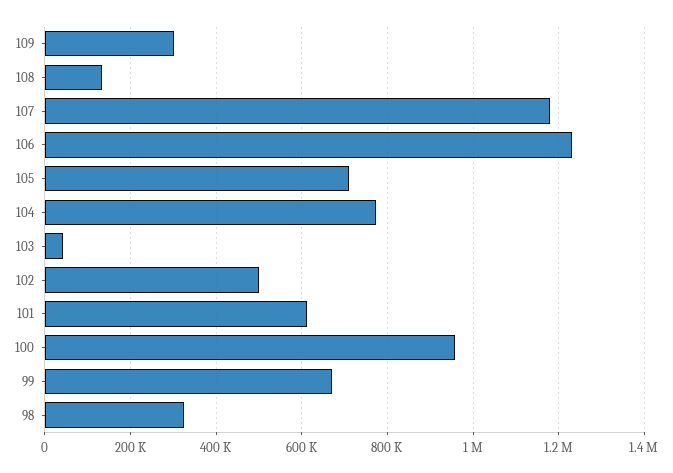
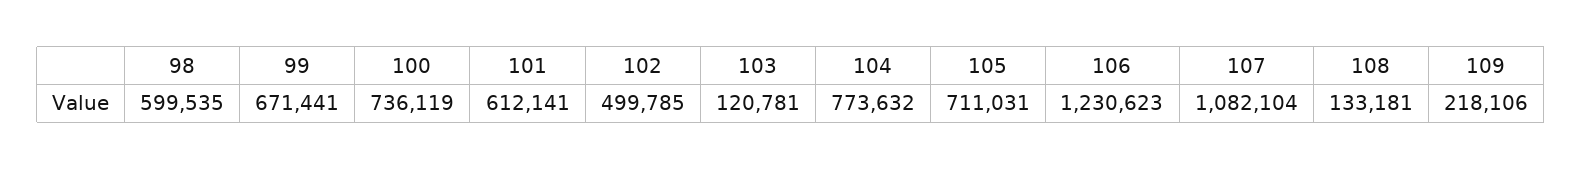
  {
-   "109": 300000,
+   "109": 218106,
    "108": 133181,
-   "107": 1180000,
+   "107": 1082104,
    "106": 1230623,
    "105": 711031,
    "104": 773632,
-   "103": 40000,
+   "103": 120781,
    "102": 499785,
    "101": 612141,
-   "100": 960000,
+   "100": 736119,
    "99": 671441,
-   "98": 320000
+   "98": 599535
  }

